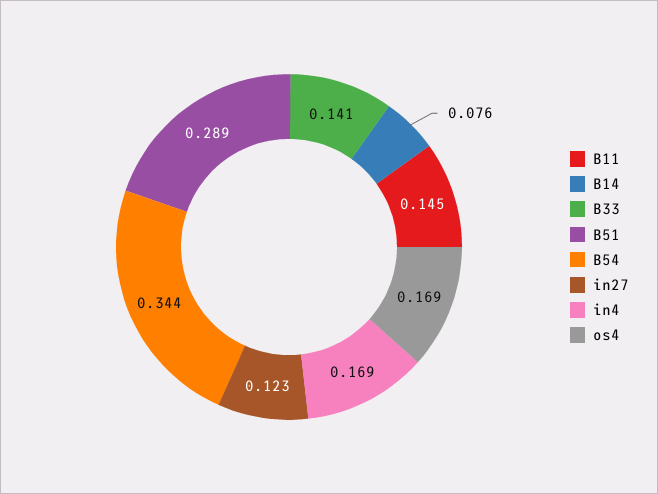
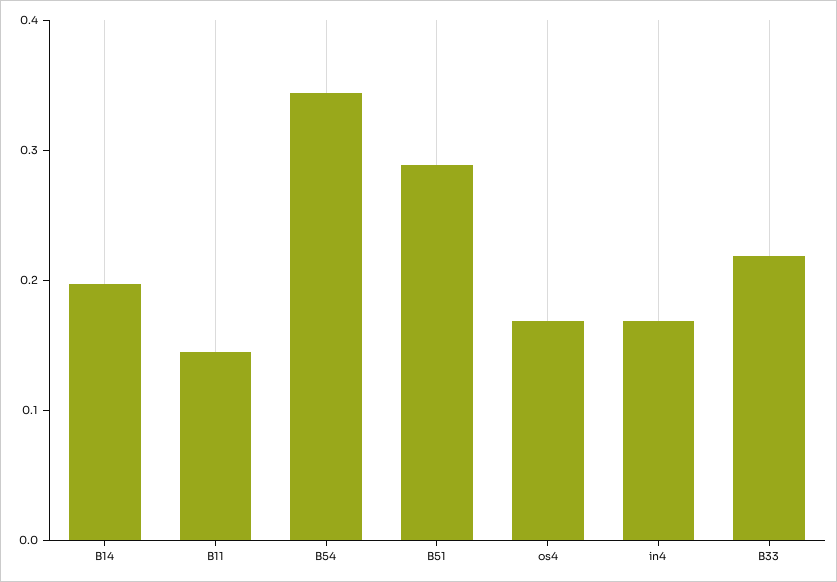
  {
    "B11": 0.145,
-   "B14": 0.076,
+   "B14": 0.2,
-   "B33": 0.141,
+   "B33": 0.22,
    "B51": 0.289,
    "B54": 0.344,
-   "in27": 0.123,
    "in4": 0.169,
    "os4": 0.169
  }

